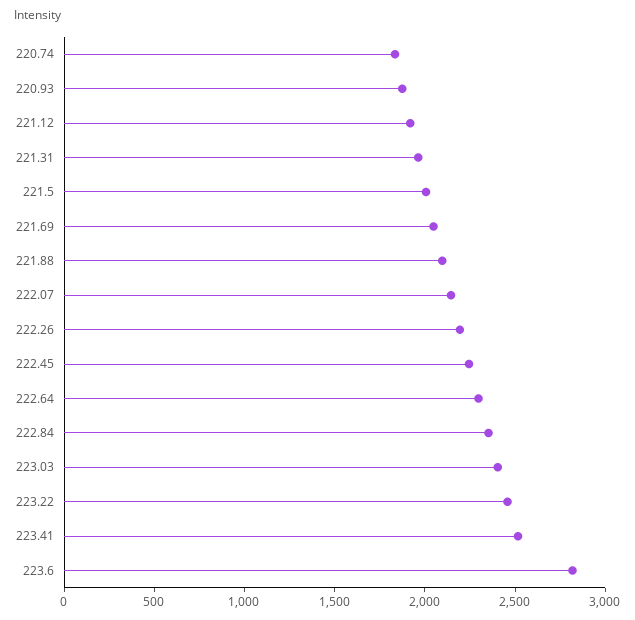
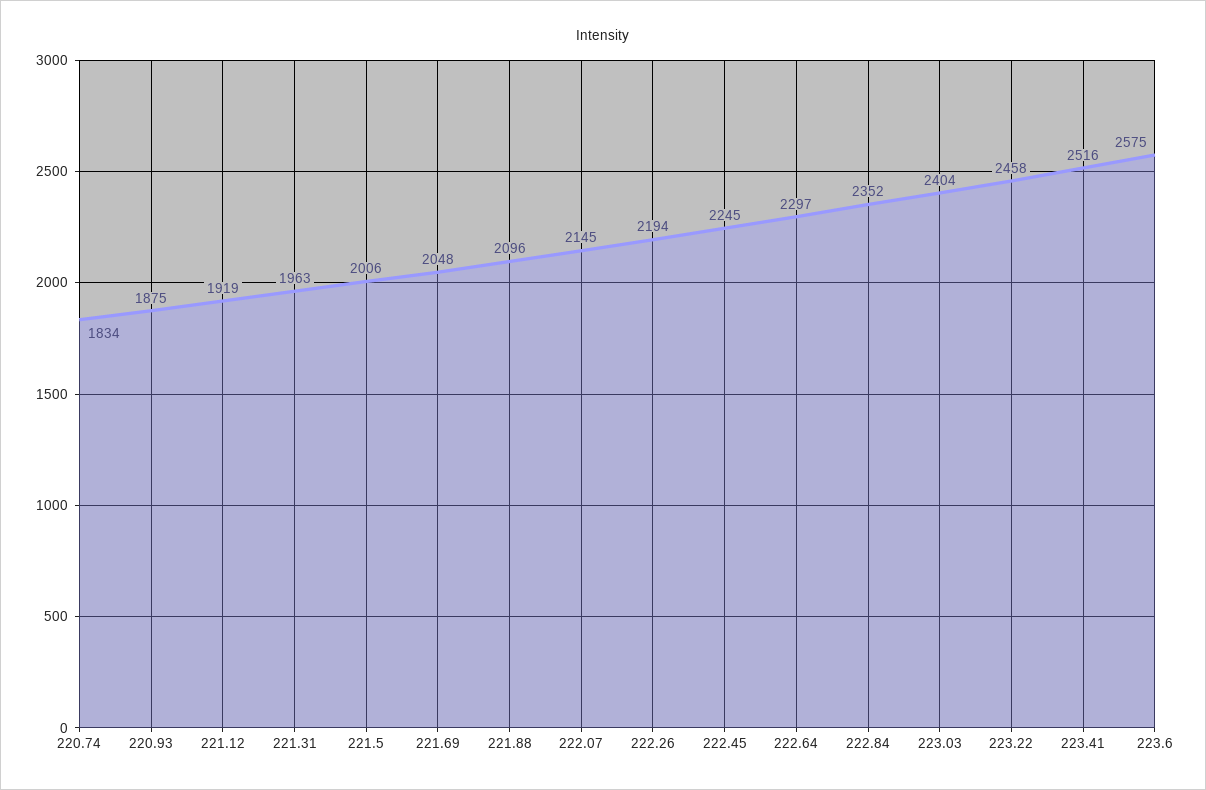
  {
    "220.74": 1834,
    "220.93": 1875,
    "221.12": 1919,
    "221.31": 1963,
    "221.5": 2006,
    "221.69": 2048,
    "221.88": 2096,
    "222.07": 2145,
    "222.26": 2194,
    "222.45": 2245,
    "222.64": 2297,
    "222.84": 2352,
    "223.03": 2404,
    "223.22": 2458,
    "223.41": 2516,
-   "223.6": 2800
+   "223.6": 2575
  }

